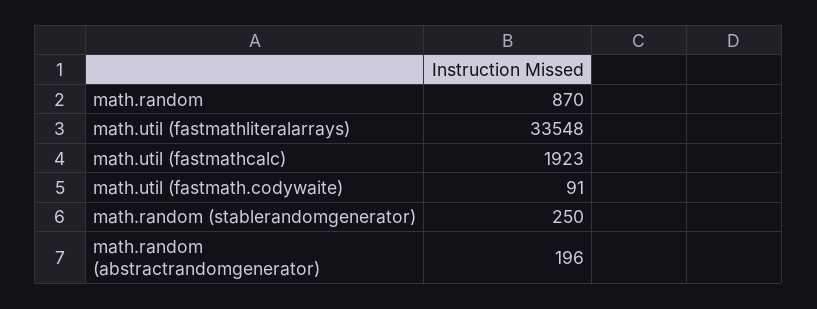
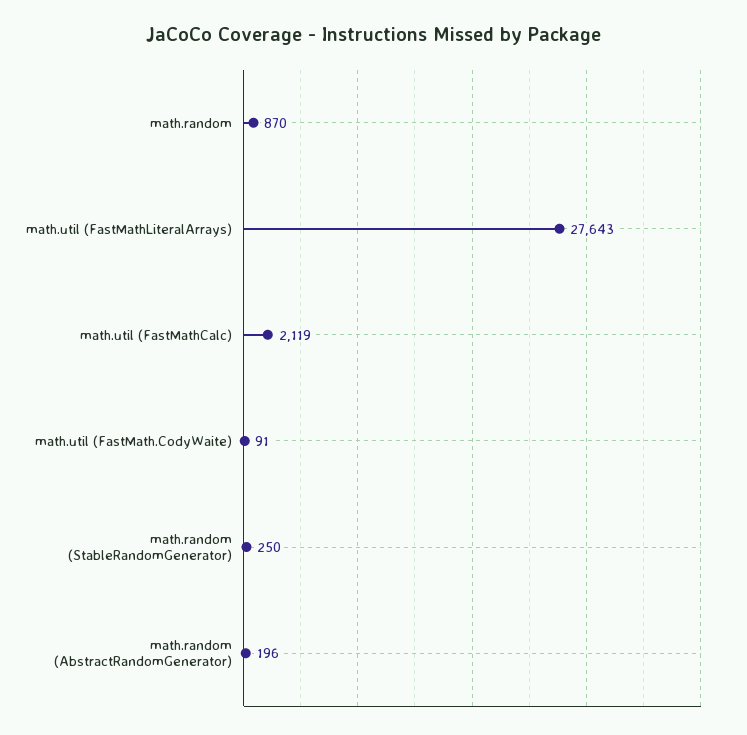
  {
    "math.random": 870,
-   "math.util (fastmathliteralarrays)": 33548,
+   "math.util (fastmathliteralarrays)": 27643,
-   "math.util (fastmathcalc)": 1923,
+   "math.util (fastmathcalc)": 2119,
    "math.util (fastmath.codywaite)": 91,
    "math.random (stablerandomgenerator)": 250,
    "math.random (abstractrandomgenerator)": 196
  }

